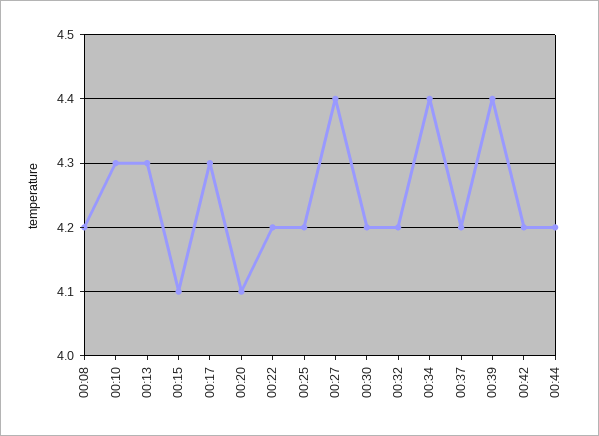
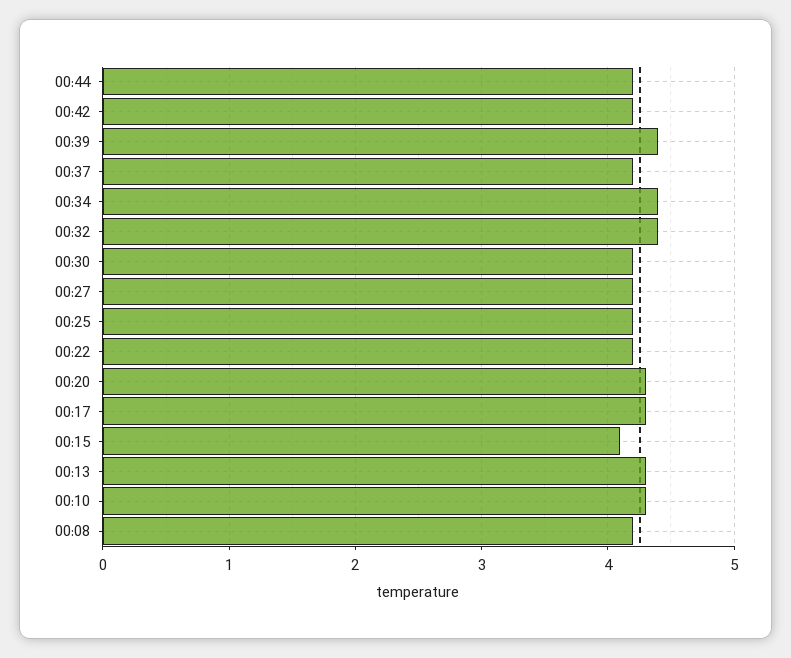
  {
    "00:08": 4.2,
    "00:10": 4.3,
    "00:13": 4.3,
    "00:15": 4.1,
    "00:17": 4.3,
-   "00:20": 4.1,
+   "00:20": 4.3,
    "00:22": 4.2,
    "00:25": 4.2,
-   "00:27": 4.4,
+   "00:27": 4.2,
    "00:30": 4.2,
-   "00:32": 4.2,
+   "00:32": 4.4,
    "00:34": 4.4,
    "00:37": 4.2,
    "00:39": 4.4,
    "00:42": 4.2,
    "00:44": 4.2
  }

